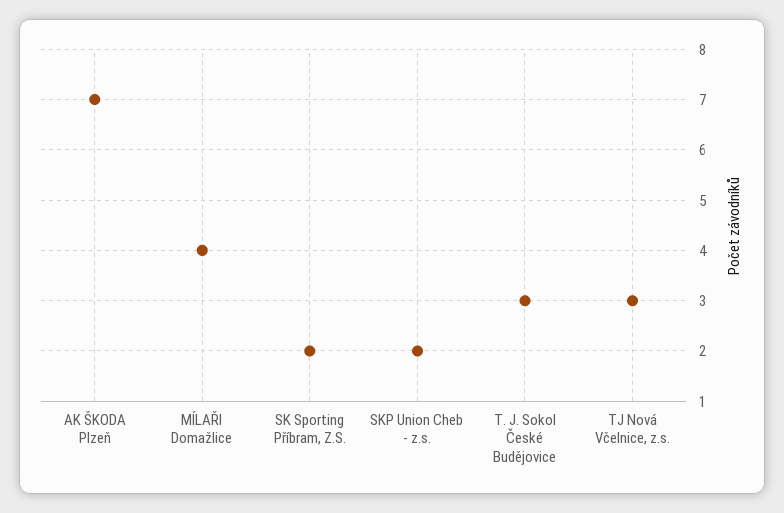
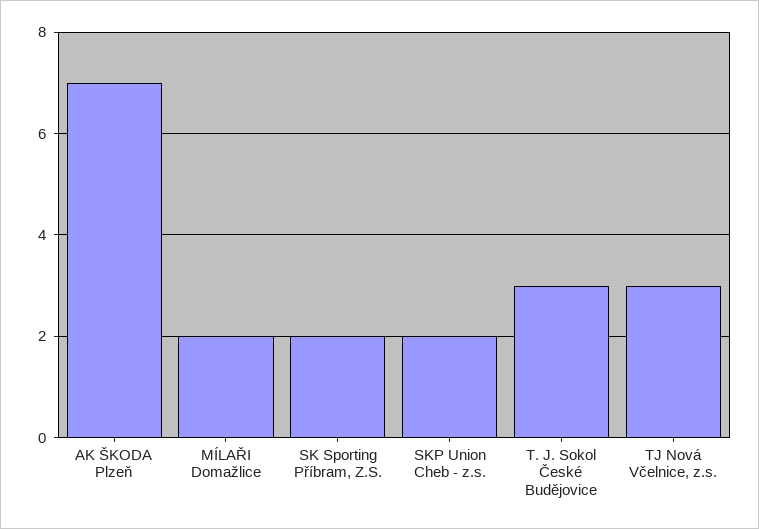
  {
    "AK ŠKODA Plzeň": 7,
-   "MÍLAŘI Domažlice": 4,
+   "MÍLAŘI Domažlice": 2,
    "SK Sporting Příbram, Z.S.": 2,
    "SKP Union Cheb - z.s.": 2,
    "T. J. Sokol České Budějovice": 3,
    "TJ Nová Včelnice, z.s.": 3
  }

